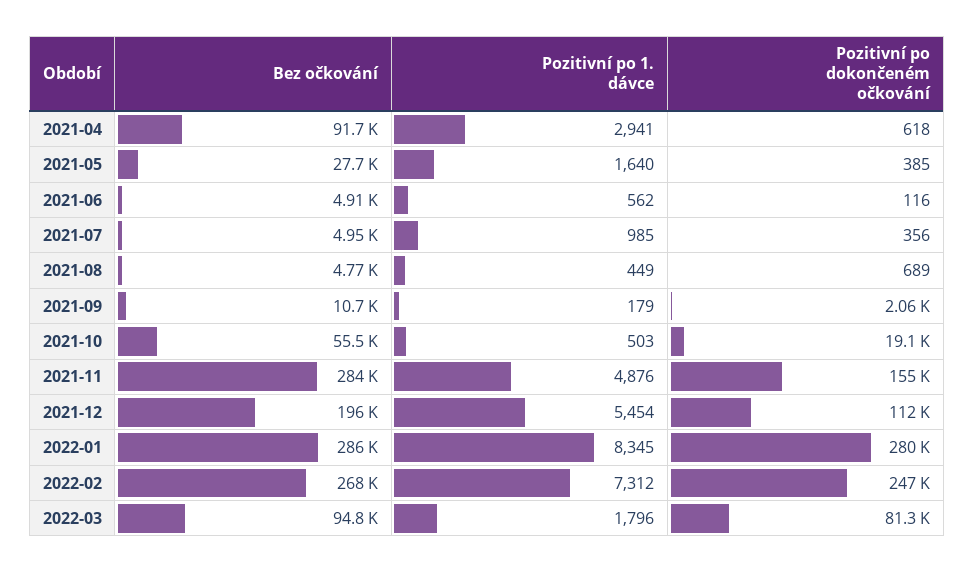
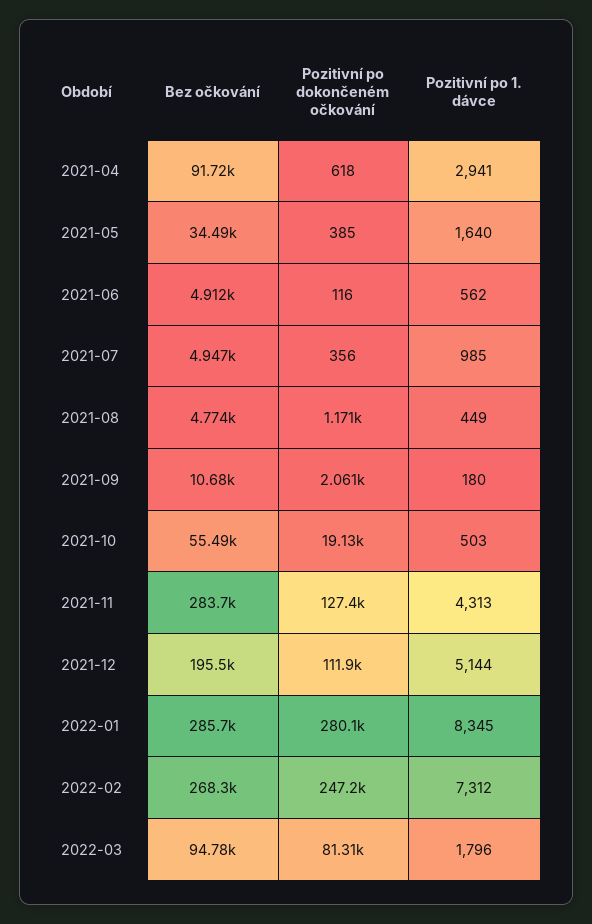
  {
    "Bez očkování": {
      "2021-04": 91720,
-     "2021-05": 27700,
+     "2021-05": 34490,
      "2021-06": 4912,
      "2021-07": 4947,
      "2021-08": 4774,
      "2021-09": 10680,
      "2021-10": 55490,
      "2021-11": 283700,
      "2021-12": 195500,
      "2022-01": 285700,
      "2022-02": 268300,
      "2022-03": 94780
    },
    "Pozitivní po 1. dávce": {
      "2021-04": 2941,
      "2021-05": 1640,
      "2021-06": 562,
      "2021-07": 985,
      "2021-08": 449,
-     "2021-09": 179,
+     "2021-09": 180,
      "2021-10": 503,
-     "2021-11": 4876,
+     "2021-11": 4313,
-     "2021-12": 5454,
+     "2021-12": 5144,
      "2022-01": 8345,
      "2022-02": 7312,
      "2022-03": 1796
    },
    "Pozitivní po dokončeném očkování": {
      "2021-04": 618,
      "2021-05": 385,
      "2021-06": 116,
      "2021-07": 356,
-     "2021-08": 689,
+     "2021-08": 1171,
      "2021-09": 2061,
      "2021-10": 19130,
-     "2021-11": 155000,
+     "2021-11": 127400,
      "2021-12": 111900,
      "2022-01": 280100,
      "2022-02": 247200,
      "2022-03": 81310
    }
  }

